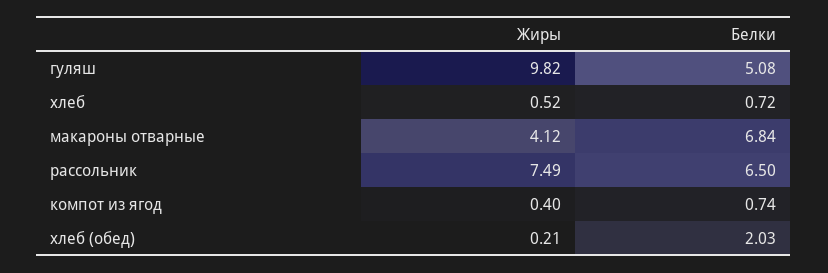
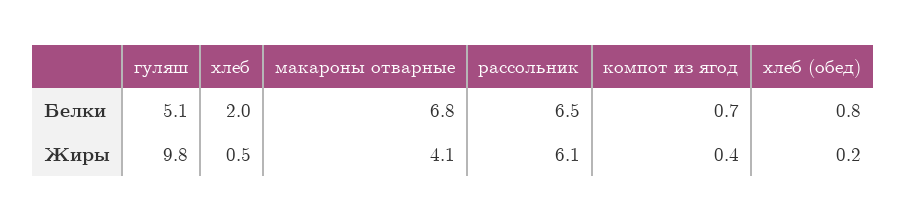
  {
    "Жиры": {
      "гуляш": 9.82,
      "хлеб": 0.52,
      "макароны отварные": 4.12,
-     "рассольник": 7.49,
+     "рассольник": 6.1,
      "компот из ягод": 0.4,
      "хлеб (обед)": 0.21
    },
    "Белки": {
      "гуляш": 5.08,
-     "хлеб": 0.72,
+     "хлеб": 2,
      "макароны отварные": 6.84,
      "рассольник": 6.5,
      "компот из ягод": 0.74,
-     "хлеб (обед)": 2.03
+     "хлеб (обед)": 0.8
    }
  }

